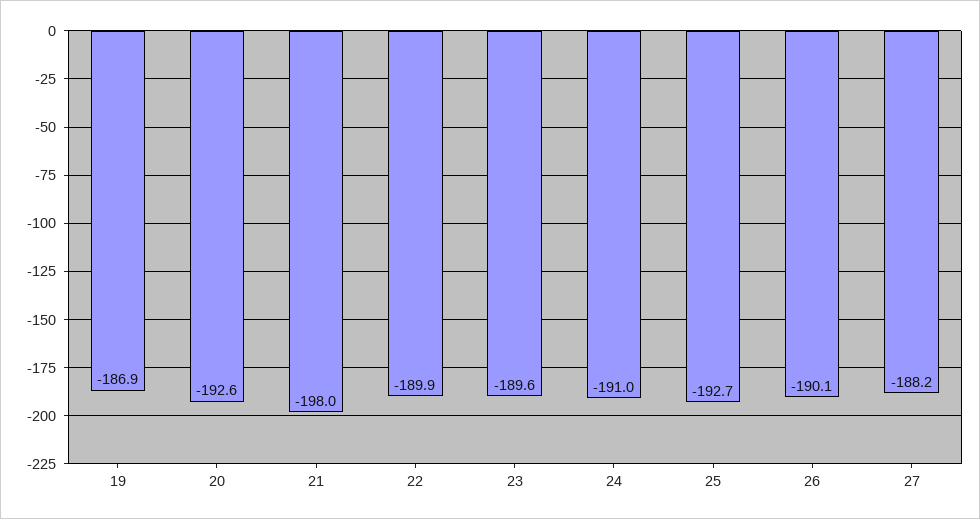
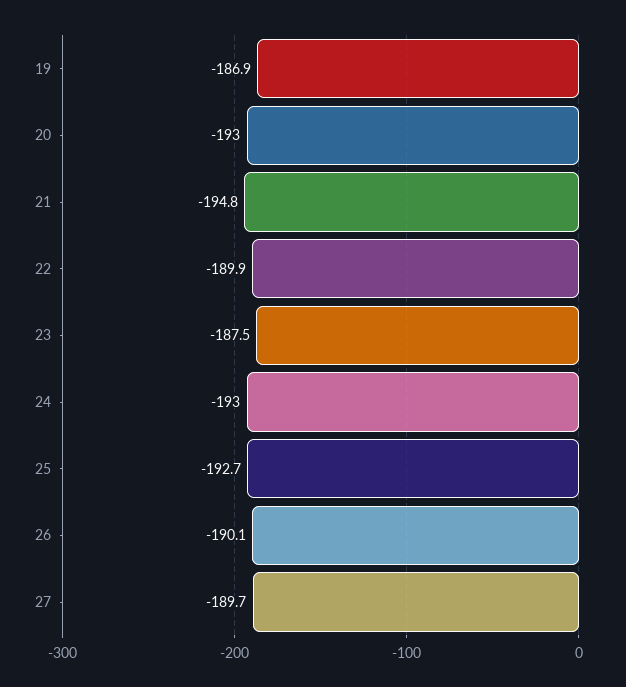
  {
    "19": -186.9,
-   "20": -192.6,
+   "20": -193,
-   "21": -198,
+   "21": -194.8,
    "22": -189.9,
-   "23": -189.6,
+   "23": -187.5,
-   "24": -191,
+   "24": -193,
    "25": -192.7,
    "26": -190.1,
-   "27": -188.2
+   "27": -189.7
  }

